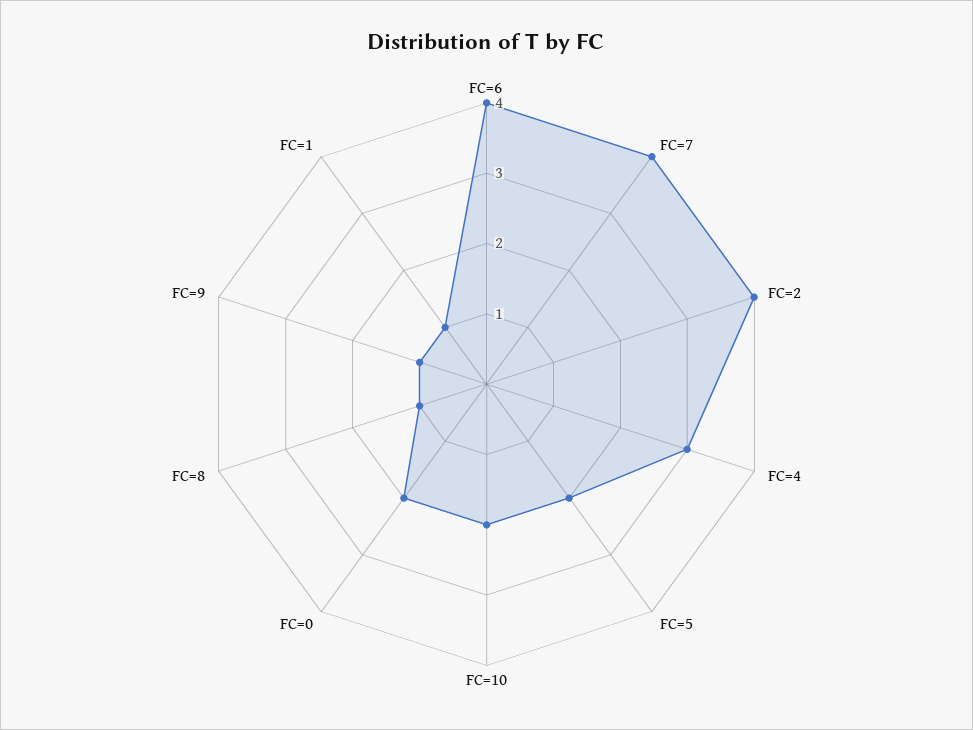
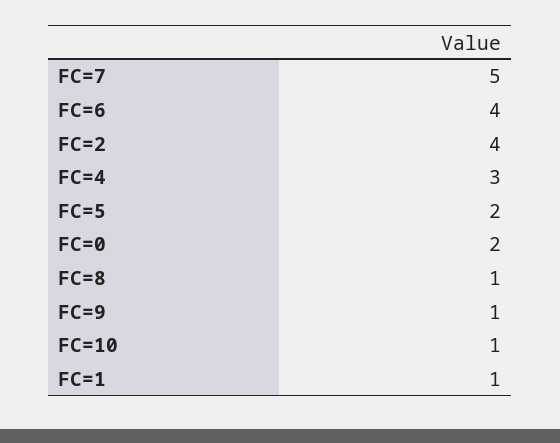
  {
    "FC=6": 4,
-   "FC=7": 4,
+   "FC=7": 5,
    "FC=2": 4,
    "FC=4": 3,
    "FC=5": 2,
-   "FC=10": 2,
+   "FC=10": 1,
    "FC=0": 2,
    "FC=8": 1,
    "FC=9": 1,
    "FC=1": 1
  }

